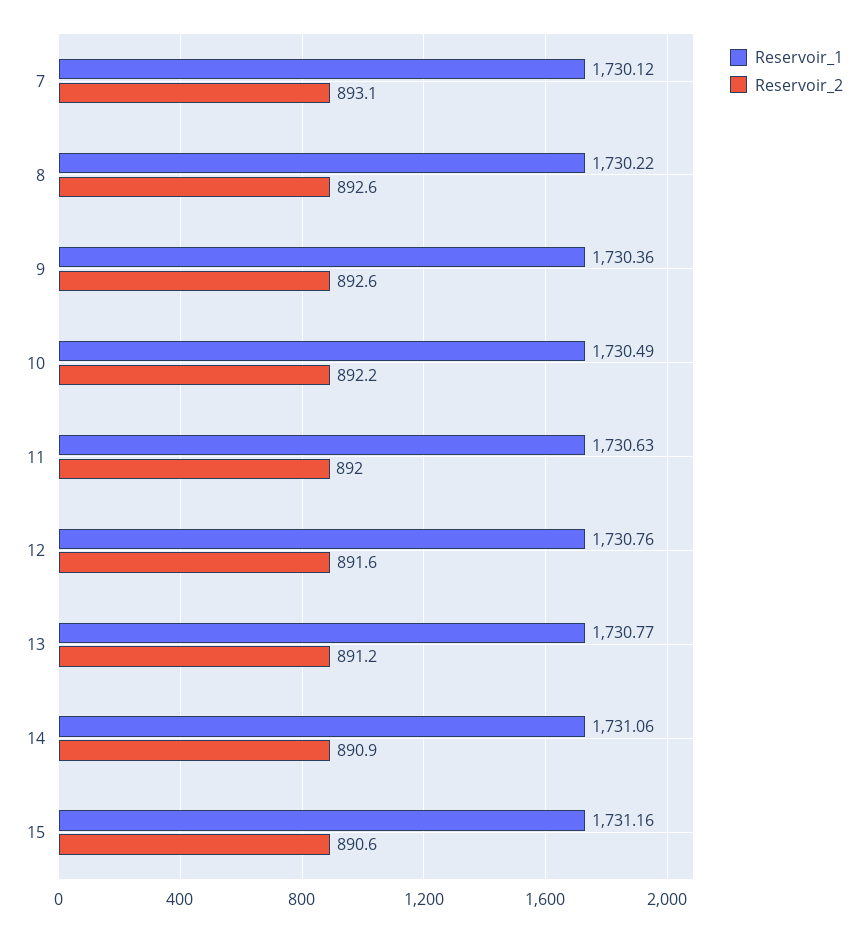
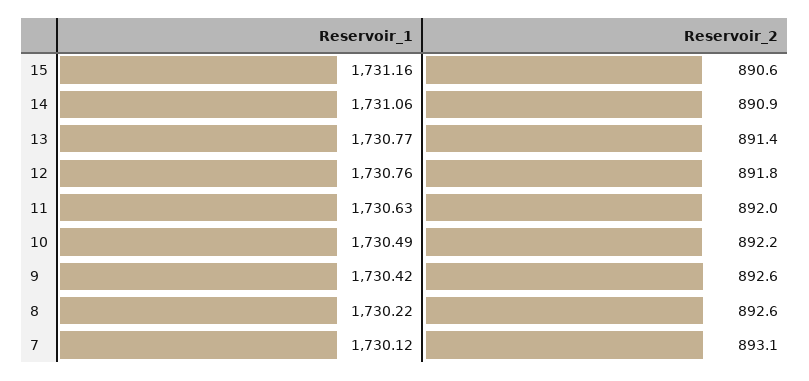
  {
    "Reservoir_1": {
      "7": 1730.12,
      "8": 1730.22,
-     "9": 1730.36,
+     "9": 1730.42,
      "10": 1730.49,
      "11": 1730.63,
      "12": 1730.76,
      "13": 1730.77,
      "14": 1731.06,
      "15": 1731.16
    },
    "Reservoir_2": {
      "7": 893.1,
      "8": 892.6,
      "9": 892.6,
      "10": 892.2,
      "11": 892,
-     "12": 891.6,
+     "12": 891.8,
-     "13": 891.2,
+     "13": 891.4,
      "14": 890.9,
      "15": 890.6
    }
  }

